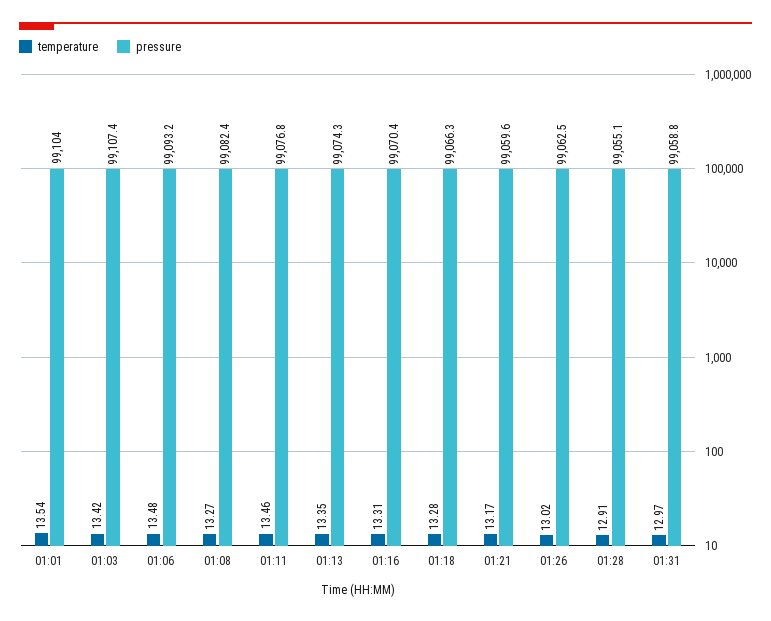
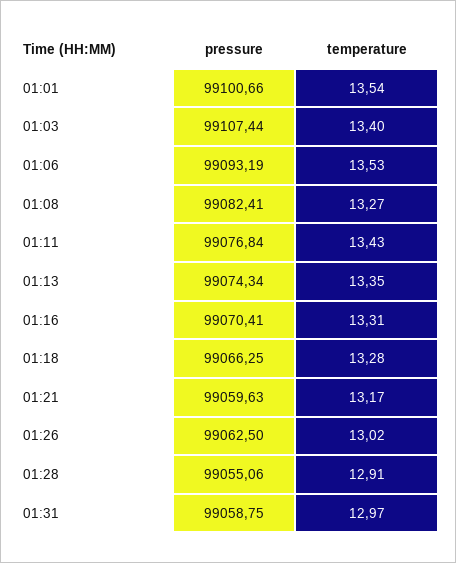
  {
    "temperature": {
      "01:01": 13.54,
-     "01:03": 13.42,
+     "01:03": 13.4,
-     "01:06": 13.48,
+     "01:06": 13.53,
      "01:08": 13.27,
-     "01:11": 13.46,
+     "01:11": 13.43,
      "01:13": 13.35,
      "01:16": 13.31,
      "01:18": 13.28,
      "01:21": 13.17,
      "01:26": 13.02,
      "01:28": 12.91,
      "01:31": 12.97
    },
    "pressure": {
-     "01:01": 99104,
+     "01:01": 99100.66,
      "01:03": 99107.44,
      "01:06": 99093.19,
      "01:08": 99082.41,
      "01:11": 99076.84,
      "01:13": 99074.34,
      "01:16": 99070.41,
      "01:18": 99066.25,
      "01:21": 99059.63,
      "01:26": 99062.5,
      "01:28": 99055.06,
      "01:31": 99058.75
    }
  }

